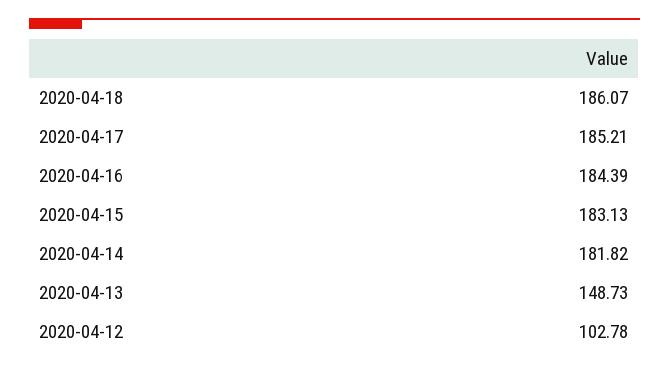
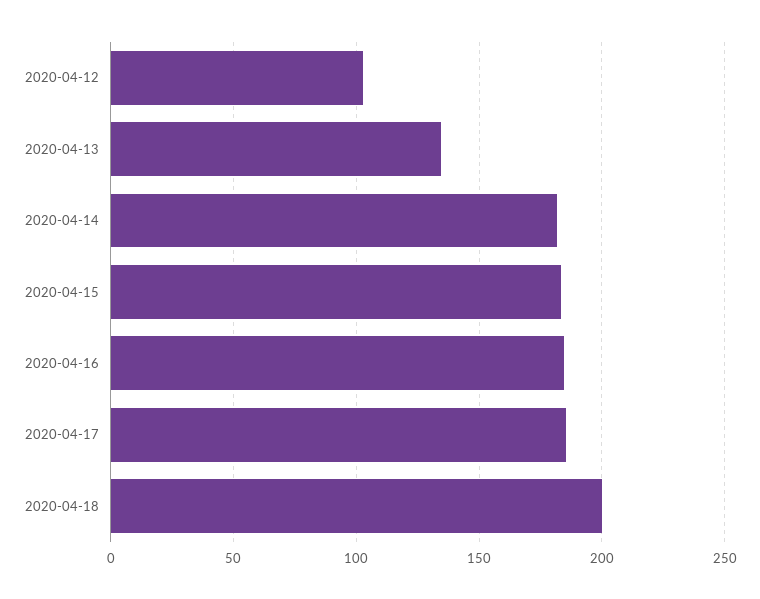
  {
-   "2020-04-18": 186.07,
+   "2020-04-18": 200,
    "2020-04-17": 185.21,
    "2020-04-16": 184.39,
    "2020-04-15": 183.13,
    "2020-04-14": 181.82,
-   "2020-04-13": 148.73,
+   "2020-04-13": 135,
    "2020-04-12": 102.78
  }

